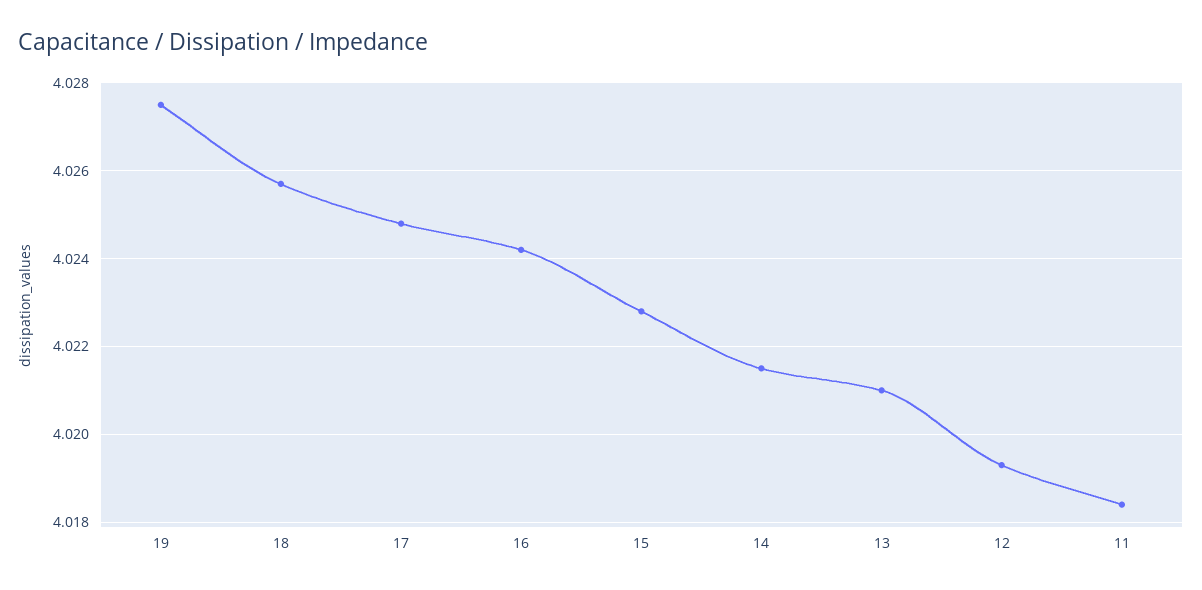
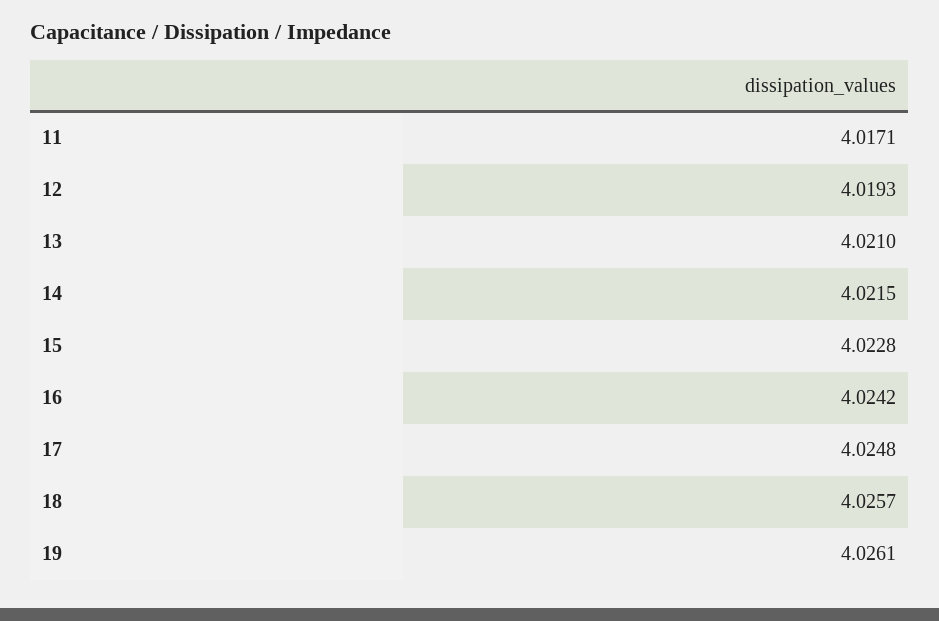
  {
-   "19": 4.0275,
+   "19": 4.0261,
    "18": 4.0257,
    "17": 4.0248,
    "16": 4.0242,
    "15": 4.0228,
    "14": 4.0215,
    "13": 4.021,
    "12": 4.0193,
-   "11": 4.0185
+   "11": 4.0171
  }

